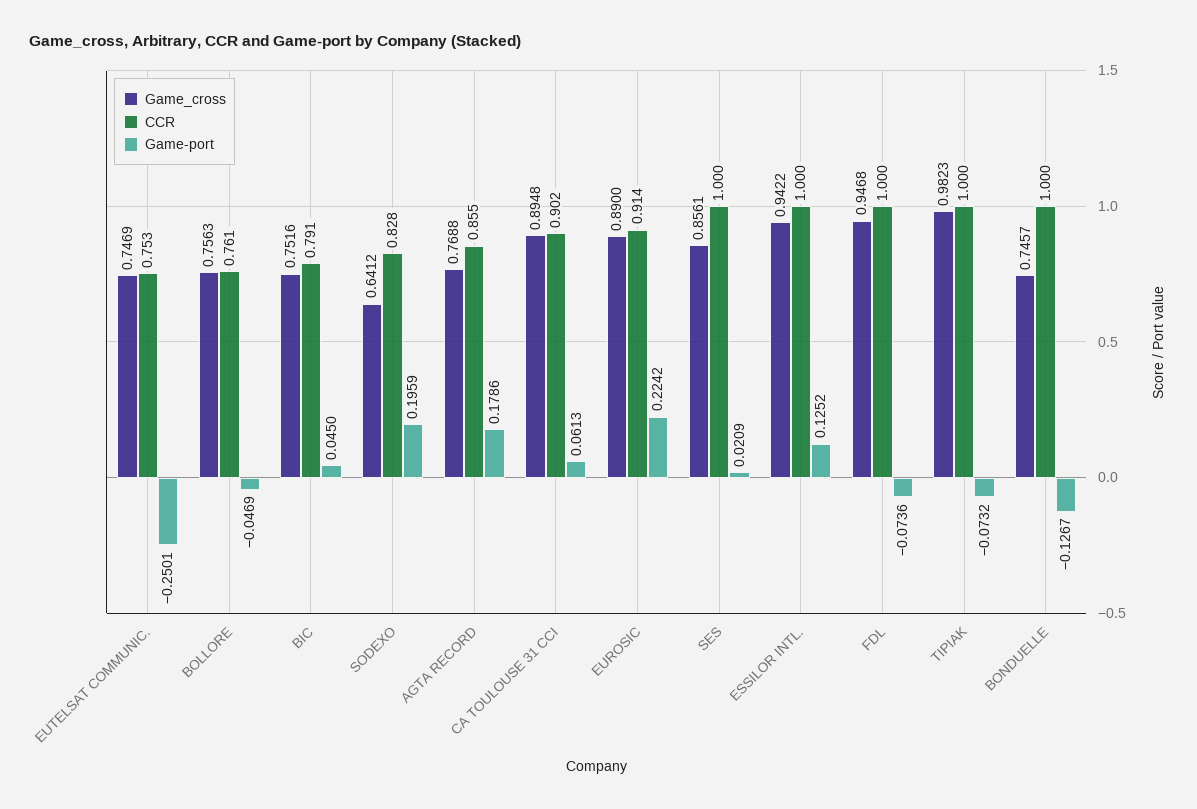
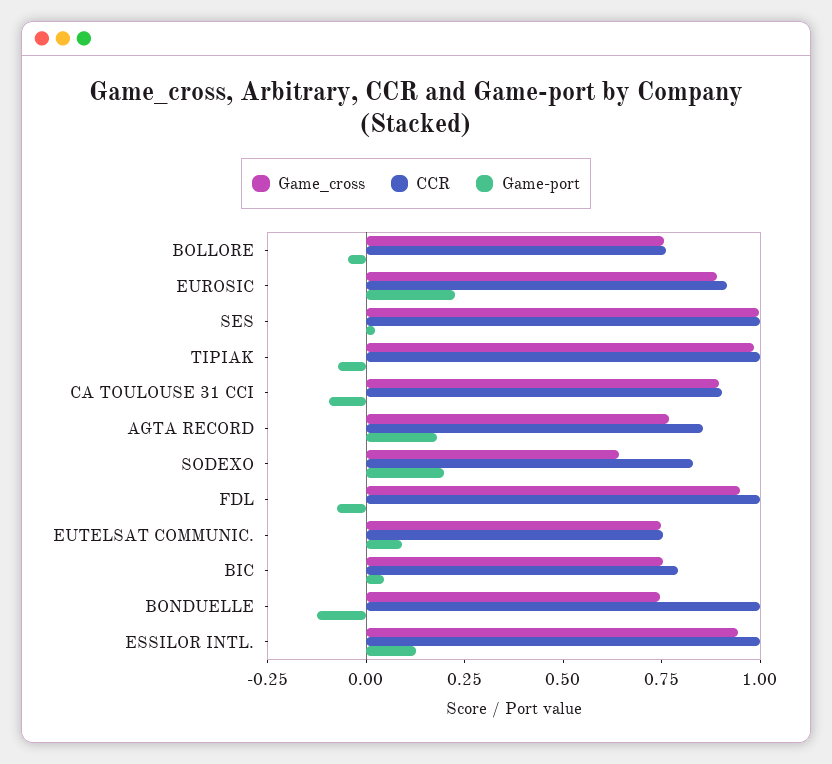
  {
    "Game_cross": {
      "EUTELSAT COMMUNIC.": 0.7469,
      "BOLLORE": 0.7563,
      "BIC": 0.7516,
      "SODEXO": 0.6412,
      "AGTA RECORD": 0.7688,
      "CA TOULOUSE 31 CCI": 0.8948,
      "EUROSIC": 0.89,
-     "SES": 0.8561,
+     "SES": 1,
      "ESSILOR INTL.": 0.9422,
      "FDL": 0.9468,
      "TIPIAK": 0.9823,
      "BONDUELLE": 0.7457
    },
    "CCR": {
      "EUTELSAT COMMUNIC.": 0.753,
      "BOLLORE": 0.761,
      "BIC": 0.791,
      "SODEXO": 0.828,
      "AGTA RECORD": 0.855,
      "CA TOULOUSE 31 CCI": 0.902,
      "EUROSIC": 0.914,
      "SES": 1,
      "ESSILOR INTL.": 1,
      "FDL": 1,
      "TIPIAK": 1,
      "BONDUELLE": 1
    },
    "Game-port": {
-     "EUTELSAT COMMUNIC.": -0.2501,
+     "EUTELSAT COMMUNIC.": 0.1,
      "BOLLORE": -0.0469,
      "BIC": 0.045,
      "SODEXO": 0.1959,
      "AGTA RECORD": 0.1786,
-     "CA TOULOUSE 31 CCI": 0.0613,
+     "CA TOULOUSE 31 CCI": -0.1,
      "EUROSIC": 0.2242,
      "SES": 0.0209,
      "ESSILOR INTL.": 0.1252,
      "FDL": -0.0736,
      "TIPIAK": -0.0732,
      "BONDUELLE": -0.1267
    }
  }

